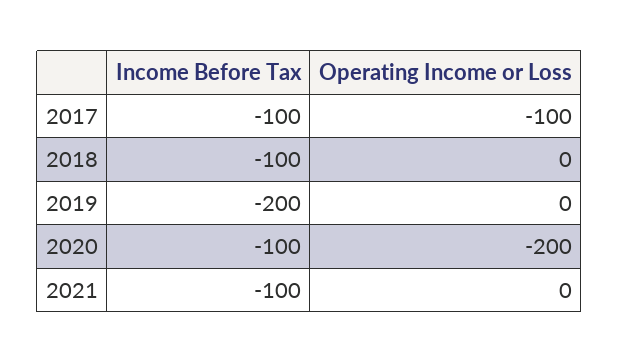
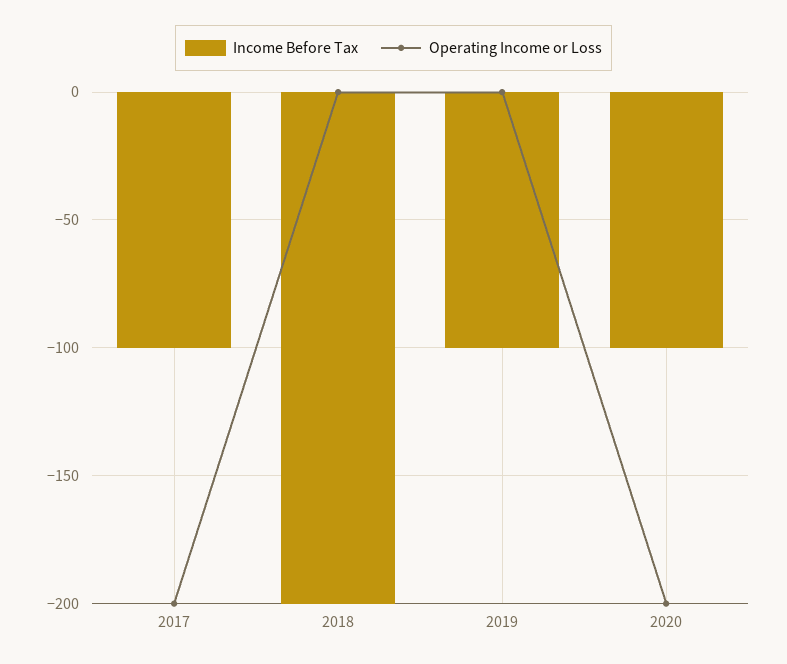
  {
    "Income Before Tax": {
      "2017": -100,
-     "2018": -100,
+     "2018": -200,
-     "2019": -200,
+     "2019": -100,
-     "2020": -100,
+     "2020": -100
-     "2021": -100
    },
    "Operating Income or Loss": {
-     "2017": -100,
+     "2017": -200,
      "2018": 0,
      "2019": 0,
-     "2020": -200,
+     "2020": -200
-     "2021": 0
    }
  }

